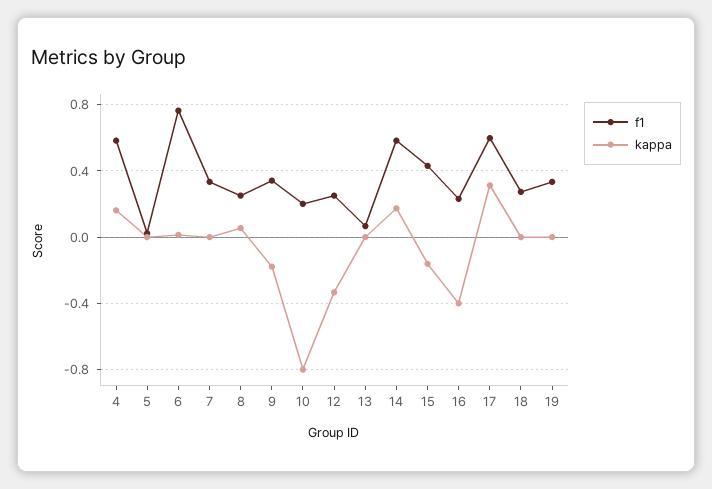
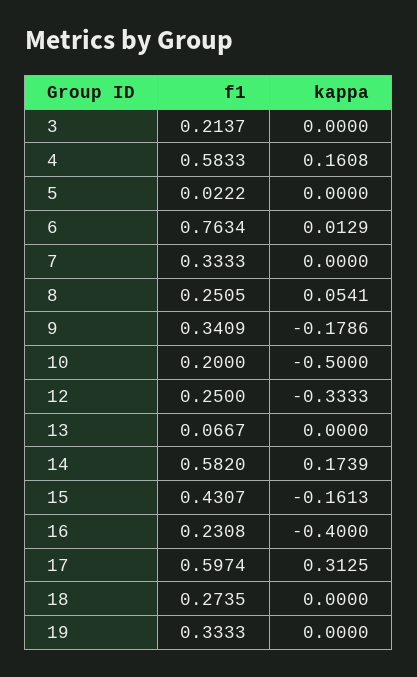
  {
    "f1": {
      "4": 0.5833,
      "5": 0.0222,
      "6": 0.7634,
      "7": 0.3333,
      "8": 0.2505,
      "9": 0.3409,
      "10": 0.2,
      "12": 0.25,
      "13": 0.0667,
      "14": 0.582,
      "15": 0.4307,
      "16": 0.2308,
      "17": 0.5974,
      "18": 0.2735,
-     "19": 0.3333
+     "19": 0.3333,
+     "3": 0.2137
    },
    "kappa": {
      "4": 0.1608,
      "5": 0,
      "6": 0.0129,
      "7": 0,
      "8": 0.0541,
      "9": -0.1786,
-     "10": -0.8,
+     "10": -0.5,
      "12": -0.3333,
      "13": 0,
      "14": 0.1739,
      "15": -0.1613,
      "16": -0.4,
      "17": 0.3125,
      "18": 0,
-     "19": 0
+     "19": 0,
+     "3": 0
    }
  }

